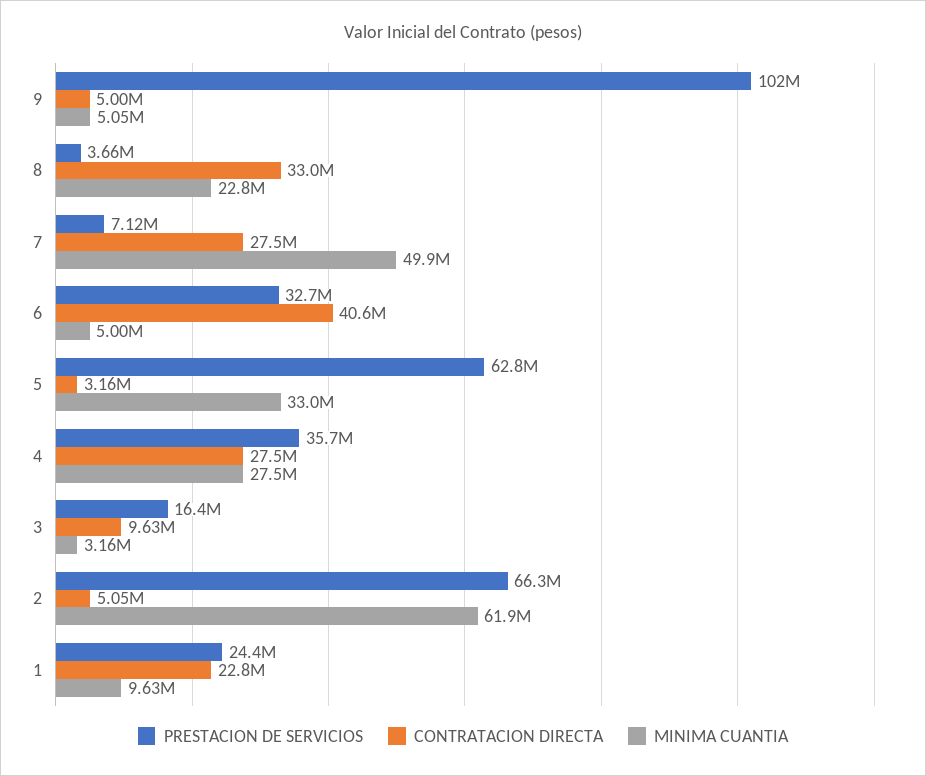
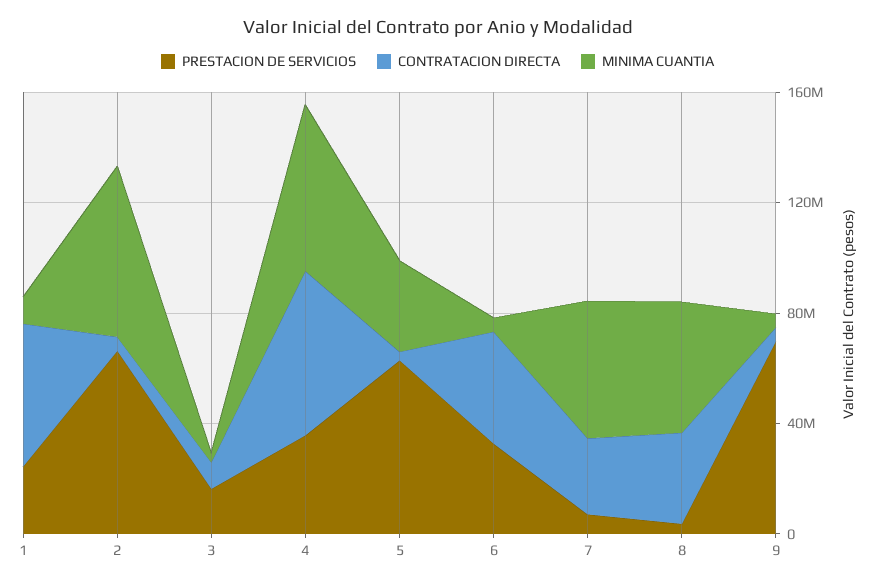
  {
    "PRESTACION DE SERVICIOS": {
-     "9": 102000000,
+     "9": 70000000,
      "8": 3660000,
      "7": 7120000,
      "6": 32700000,
      "5": 62800000,
      "4": 35700000,
      "3": 16400000,
      "2": 66300000,
      "1": 24400000
    },
    "CONTRATACION DIRECTA": {
      "9": 5000000,
      "8": 33000000,
      "7": 27500000,
      "6": 40600000,
      "5": 3160000,
-     "4": 27500000,
+     "4": 60000000,
      "3": 9630000,
      "2": 5050000,
-     "1": 22800000
+     "1": 50000000
    },
    "MINIMA CUANTIA": {
      "9": 5050000,
-     "8": 22800000,
+     "8": 50000000,
      "7": 49900000,
      "6": 5000000,
      "5": 33000000,
-     "4": 27500000,
+     "4": 60000000,
      "3": 3160000,
      "2": 61900000,
      "1": 9630000
    }
  }

